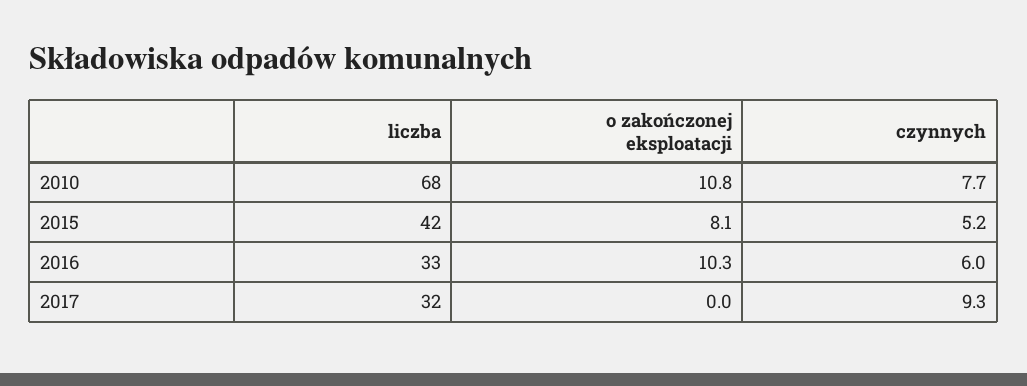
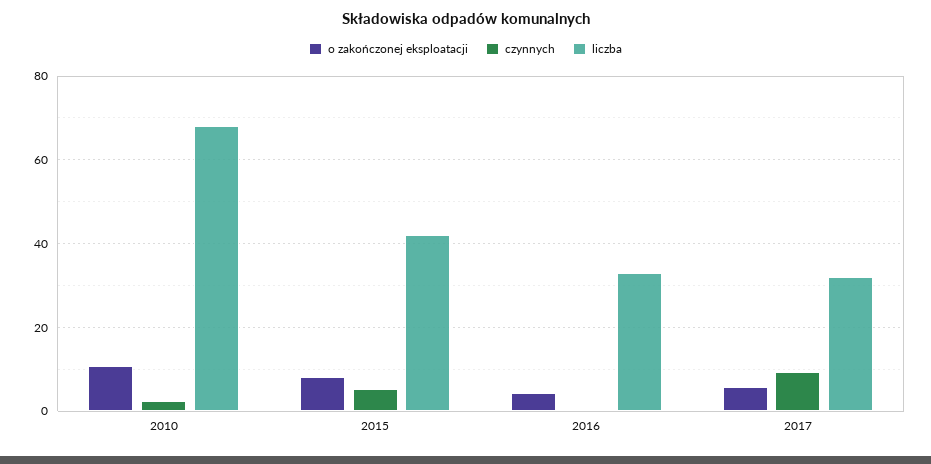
  {
    "liczba": {
      "2010": 68,
      "2015": 42,
      "2016": 33,
      "2017": 32
    },
    "o zakończonej eksploatacji": {
      "2010": 10.8,
      "2015": 8.1,
-     "2016": 10.3,
+     "2016": 4,
-     "2017": 0
+     "2017": 6
    },
    "czynnych": {
-     "2010": 7.7,
+     "2010": 2,
      "2015": 5.2,
-     "2016": 6,
+     "2016": 0,
      "2017": 9.3
    }
  }

